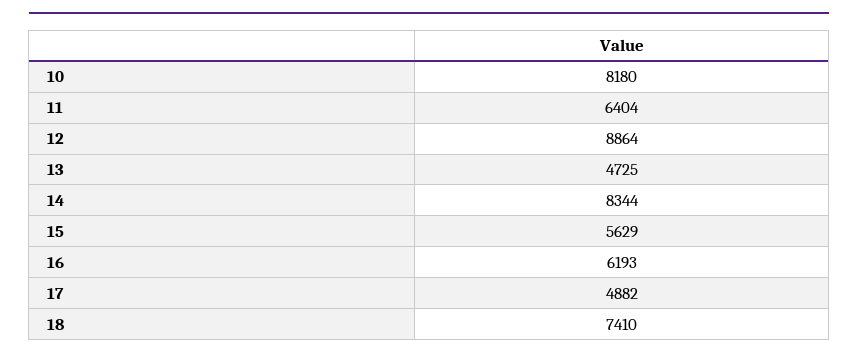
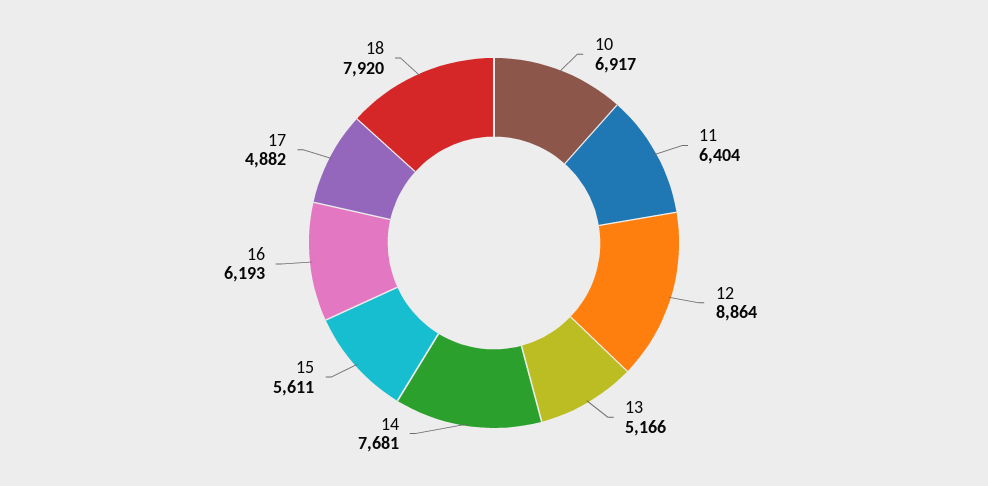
  {
-   "10": 8180,
+   "10": 6917,
    "11": 6404,
    "12": 8864,
-   "13": 4725,
+   "13": 5166,
-   "14": 8344,
+   "14": 7681,
-   "15": 5629,
+   "15": 5611,
    "16": 6193,
    "17": 4882,
-   "18": 7410
+   "18": 7920
  }

